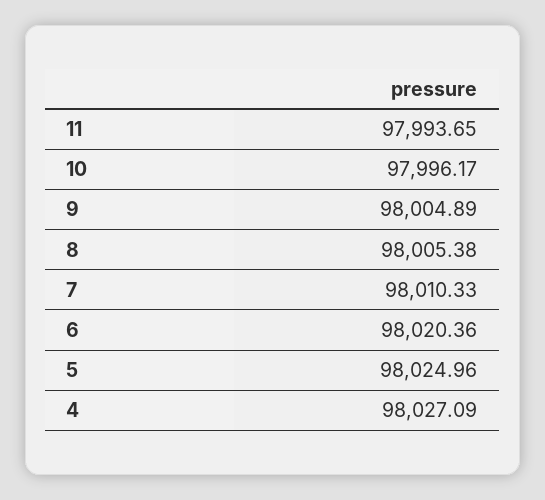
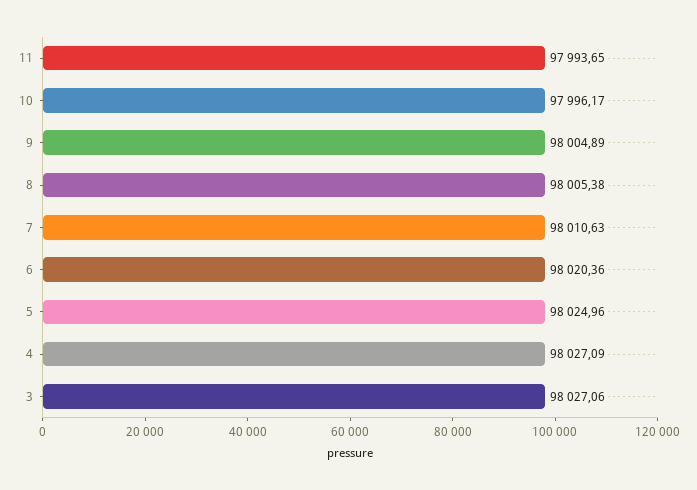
  {
    "11": 97993.65,
    "10": 97996.17,
    "9": 98004.89,
    "8": 98005.38,
-   "7": 98010.33,
+   "7": 98010.63,
    "6": 98020.36,
    "5": 98024.96,
-   "4": 98027.09
+   "4": 98027.09,
+   "3": 98027.06
  }

